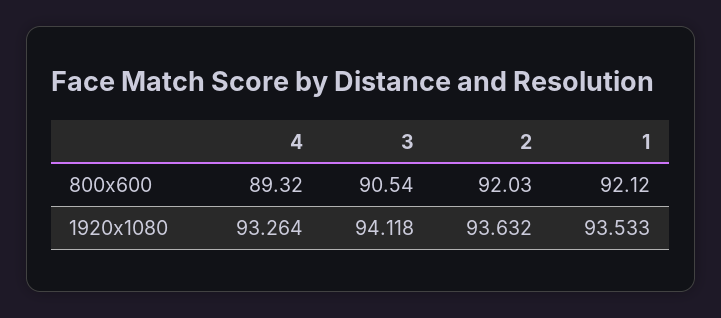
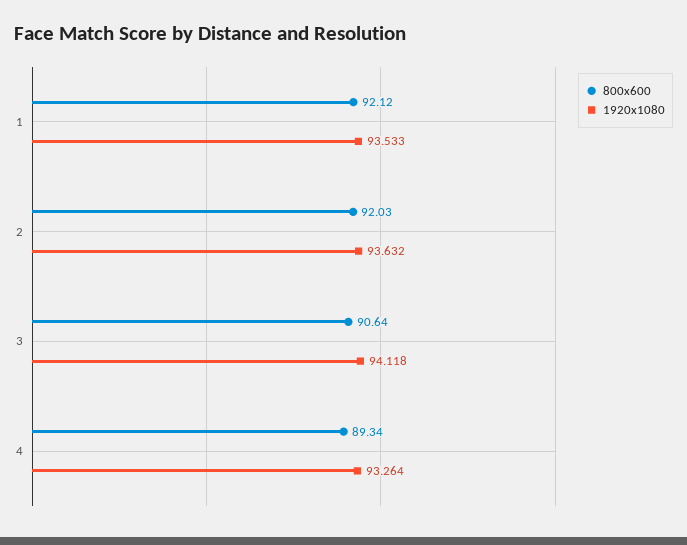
  {
    "800x600": {
-     "4": 89.32,
+     "4": 89.34,
-     "3": 90.54,
+     "3": 90.64,
      "2": 92.03,
      "1": 92.12
    },
    "1920x1080": {
      "4": 93.264,
      "3": 94.118,
      "2": 93.632,
      "1": 93.533
    }
  }

